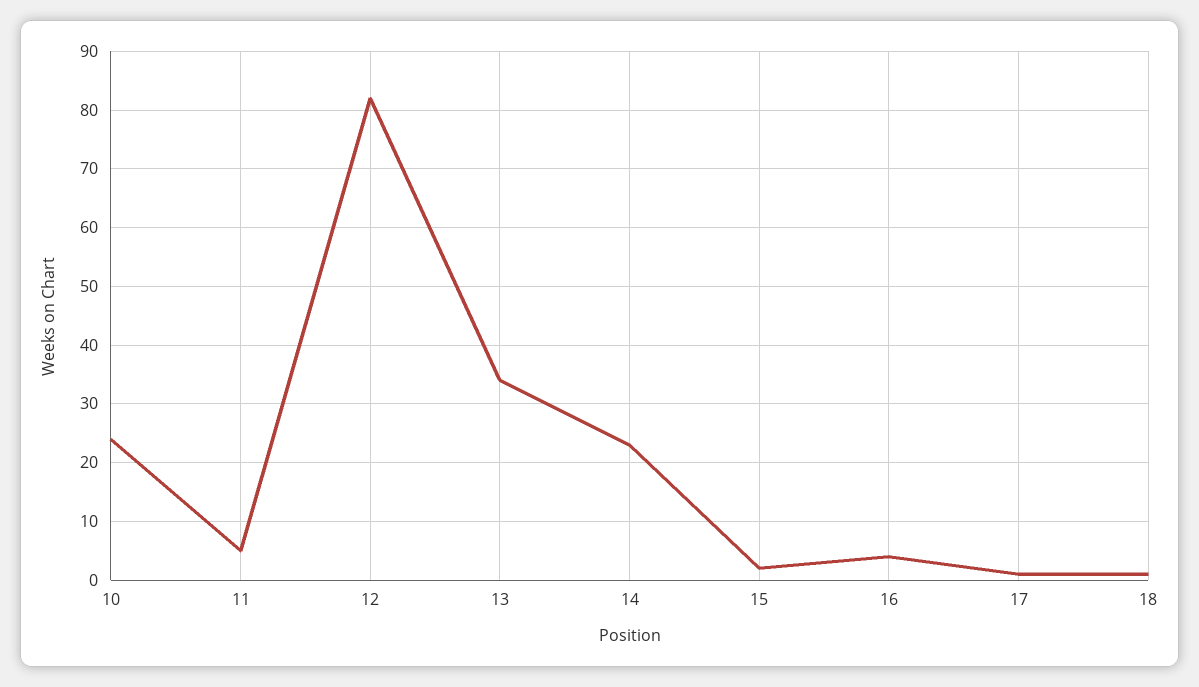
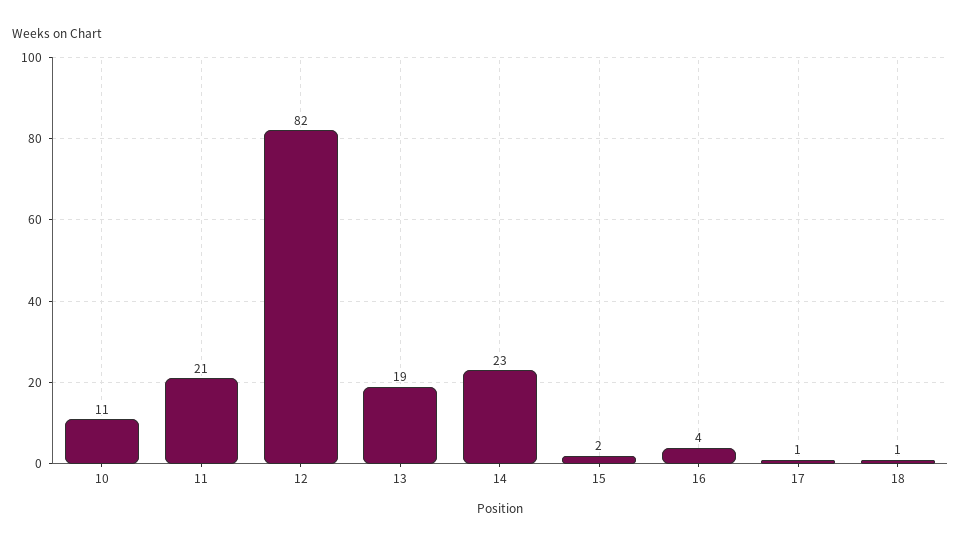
  {
-   "10": 25,
+   "10": 11,
-   "11": 5,
+   "11": 21,
    "12": 82,
-   "13": 35,
+   "13": 19,
    "14": 23,
    "15": 2,
    "16": 4,
    "17": 1,
    "18": 1
  }

